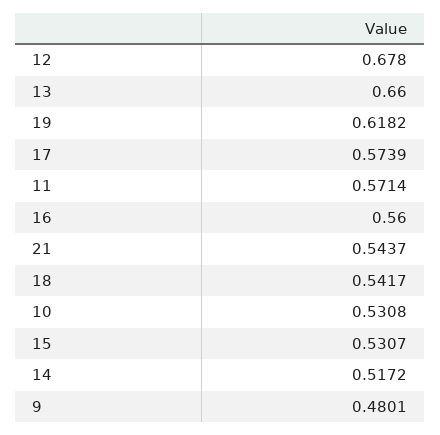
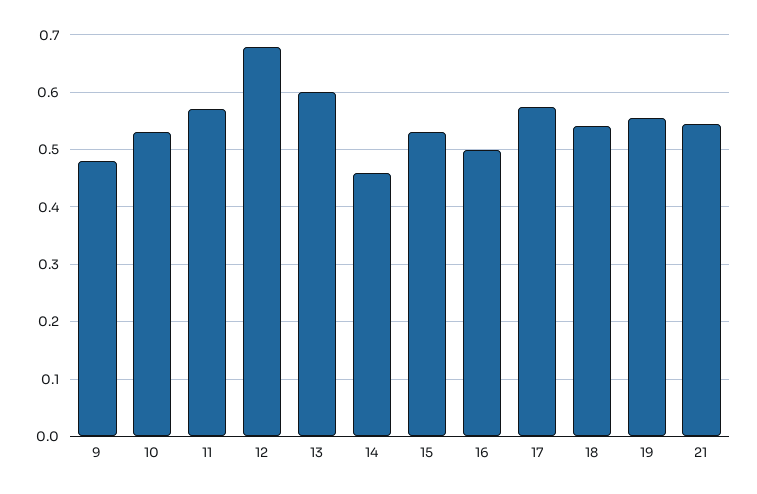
  {
    "12": 0.678,
-   "13": 0.66,
+   "13": 0.6,
-   "19": 0.6182,
+   "19": 0.56,
    "17": 0.5739,
    "11": 0.5714,
-   "16": 0.56,
+   "16": 0.5,
    "21": 0.5437,
    "18": 0.5417,
    "10": 0.5308,
    "15": 0.5307,
-   "14": 0.5172,
+   "14": 0.46,
    "9": 0.4801
  }

